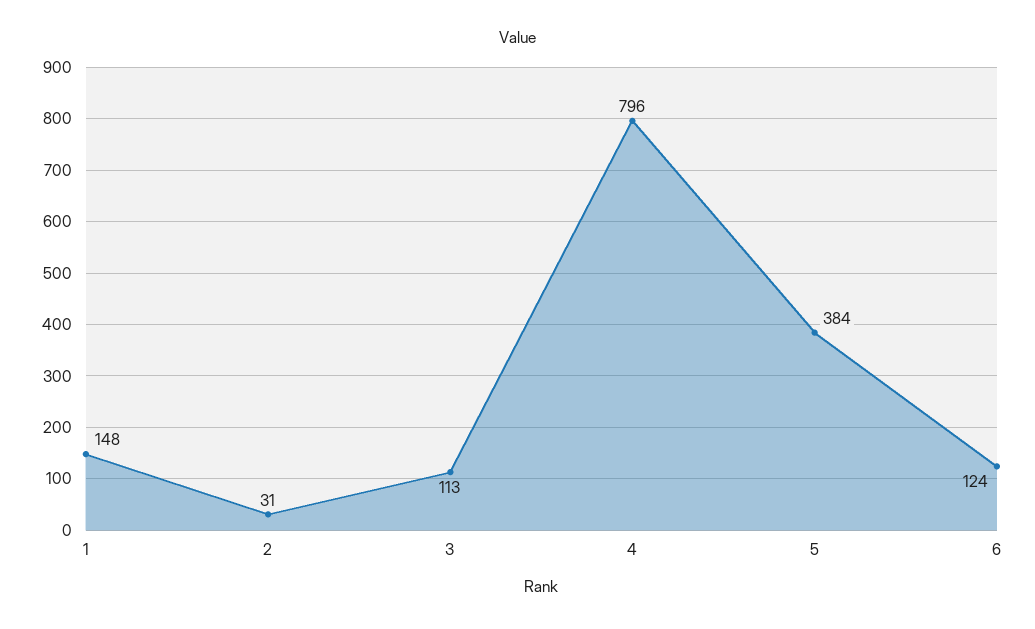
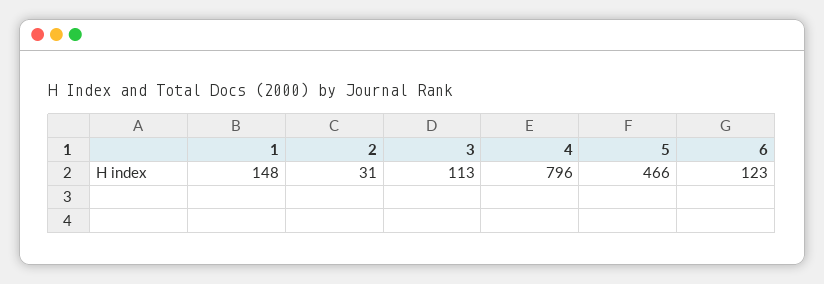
  {
    "1": 148,
    "2": 31,
    "3": 113,
    "4": 796,
-   "5": 384,
+   "5": 466,
-   "6": 124
+   "6": 123
  }

